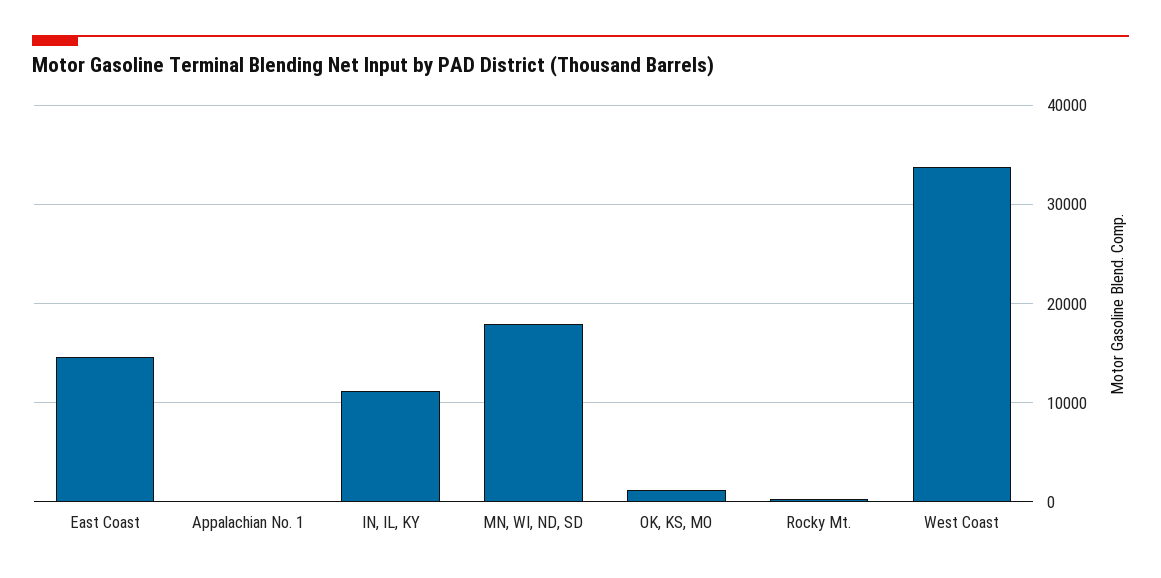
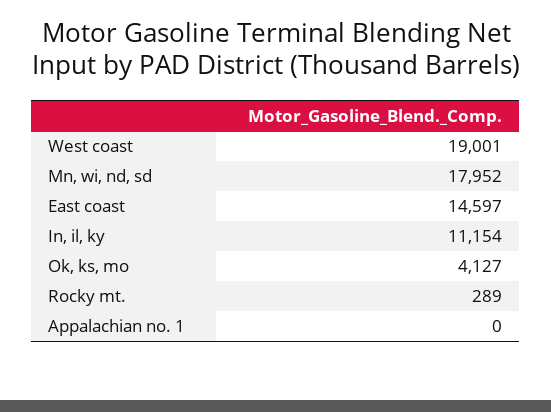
  {
    "East Coast": 14597,
    "Appalachian No. 1": 0,
    "IN, IL, KY": 11154,
    "MN, WI, ND, SD": 17952,
-   "OK, KS, MO": 1000,
+   "OK, KS, MO": 4127,
    "Rocky Mt.": 289,
-   "West Coast": 34000
+   "West Coast": 19001
  }

